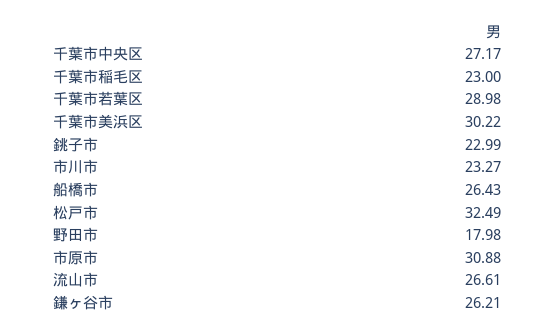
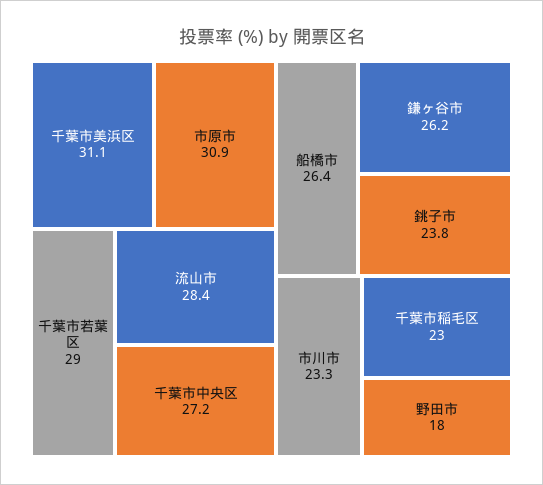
  {
    "千葉市中央区": 27.17,
    "千葉市稲毛区": 23,
    "千葉市若葉区": 28.98,
-   "千葉市美浜区": 30.22,
+   "千葉市美浜区": 31.1,
-   "銚子市": 22.99,
+   "銚子市": 23.8,
    "市川市": 23.27,
    "船橋市": 26.43,
-   "松戸市": 32.49,
    "野田市": 17.98,
    "市原市": 30.88,
-   "流山市": 26.61,
+   "流山市": 28.4,
    "鎌ヶ谷市": 26.21
  }

